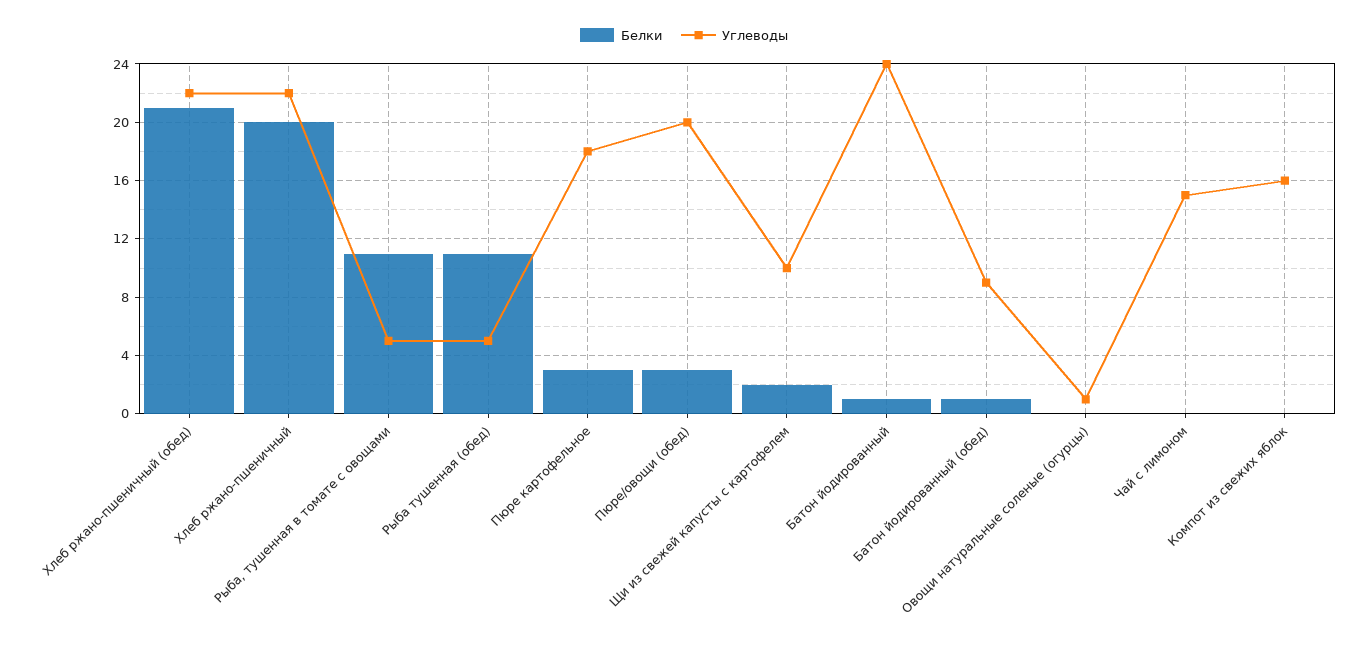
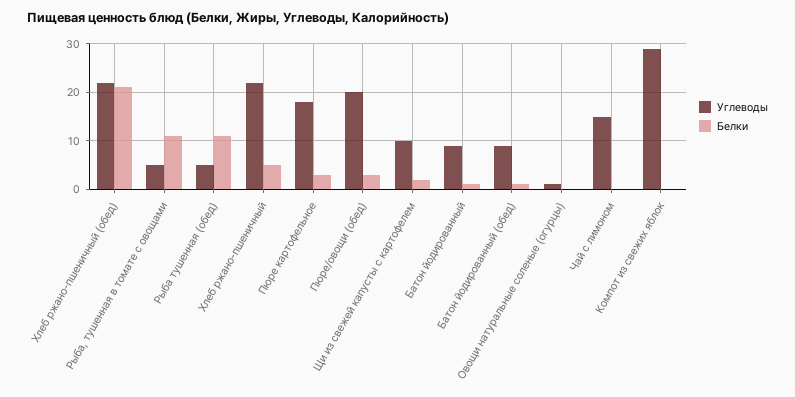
  {
    "Белки": {
      "Хлеб ржано-пшеничный (обед)": 21,
-     "Хлеб ржано-пшеничный": 20,
+     "Хлеб ржано-пшеничный": 5,
      "Рыба, тушенная в томате с овощами": 11,
      "Рыба тушенная (обед)": 11,
      "Пюре картофельное": 3,
      "Пюре/овощи (обед)": 3,
      "Щи из свежей капусты с картофелем": 2,
      "Батон йодированный": 1,
      "Батон йодированный (обед)": 1,
      "Овощи натуральные соленые (огурцы)": 0,
      "Чай с лимоном": 0,
      "Компот из свежих яблок": 0
    },
    "Углеводы": {
      "Хлеб ржано-пшеничный (обед)": 22,
      "Хлеб ржано-пшеничный": 22,
      "Рыба, тушенная в томате с овощами": 5,
      "Рыба тушенная (обед)": 5,
      "Пюре картофельное": 18,
      "Пюре/овощи (обед)": 20,
      "Щи из свежей капусты с картофелем": 10,
-     "Батон йодированный": 24,
+     "Батон йодированный": 10,
      "Батон йодированный (обед)": 9,
      "Овощи натуральные соленые (огурцы)": 1,
      "Чай с лимоном": 15,
-     "Компот из свежих яблок": 16
+     "Компот из свежих яблок": 30
    }
  }

